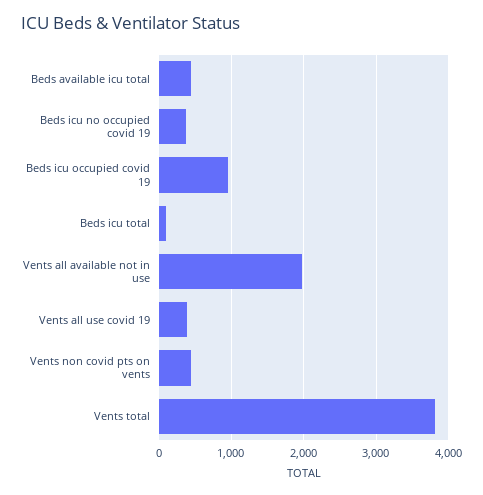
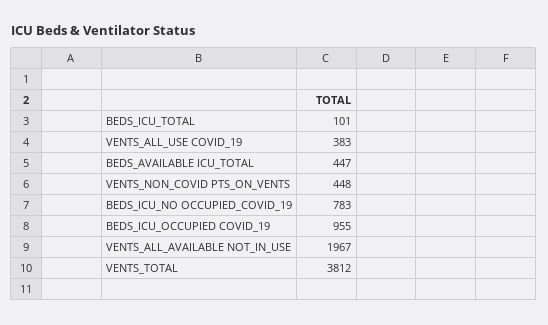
  {
    "Beds available icu total": 447,
-   "Beds icu no occupied covid 19": 400,
+   "Beds icu no occupied covid 19": 783,
    "Beds icu occupied covid 19": 955,
    "Beds icu total": 101,
    "Vents all available not in use": 1967,
    "Vents all use covid 19": 383,
    "Vents non covid pts on vents": 448,
    "Vents total": 3812
  }

